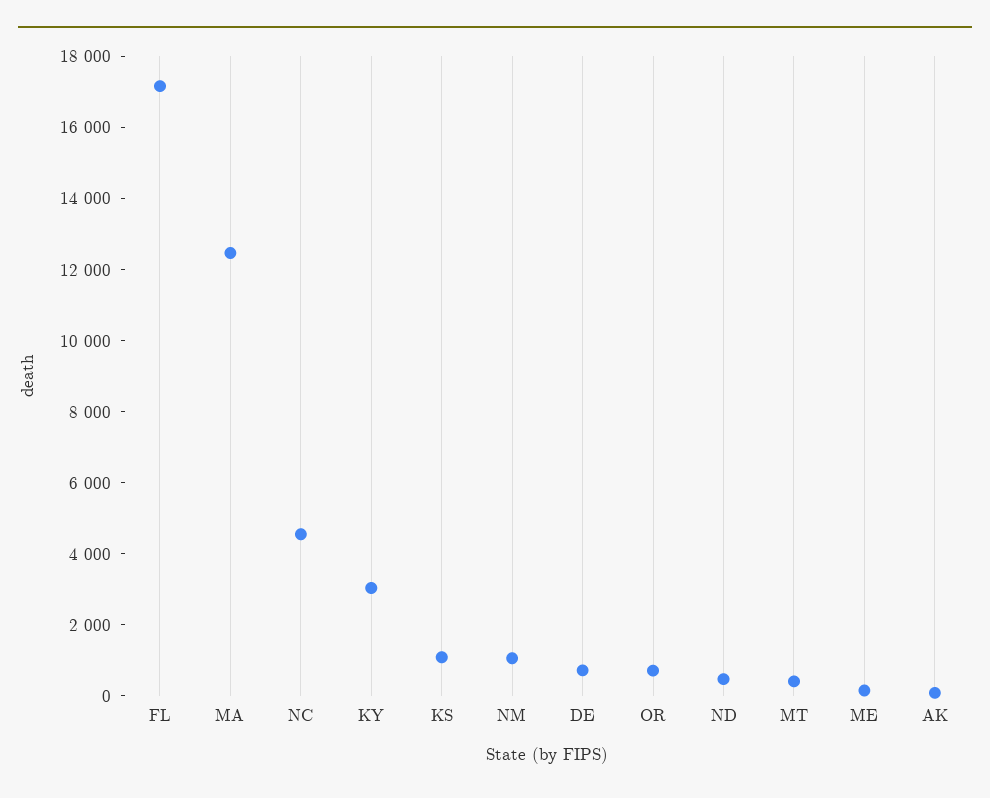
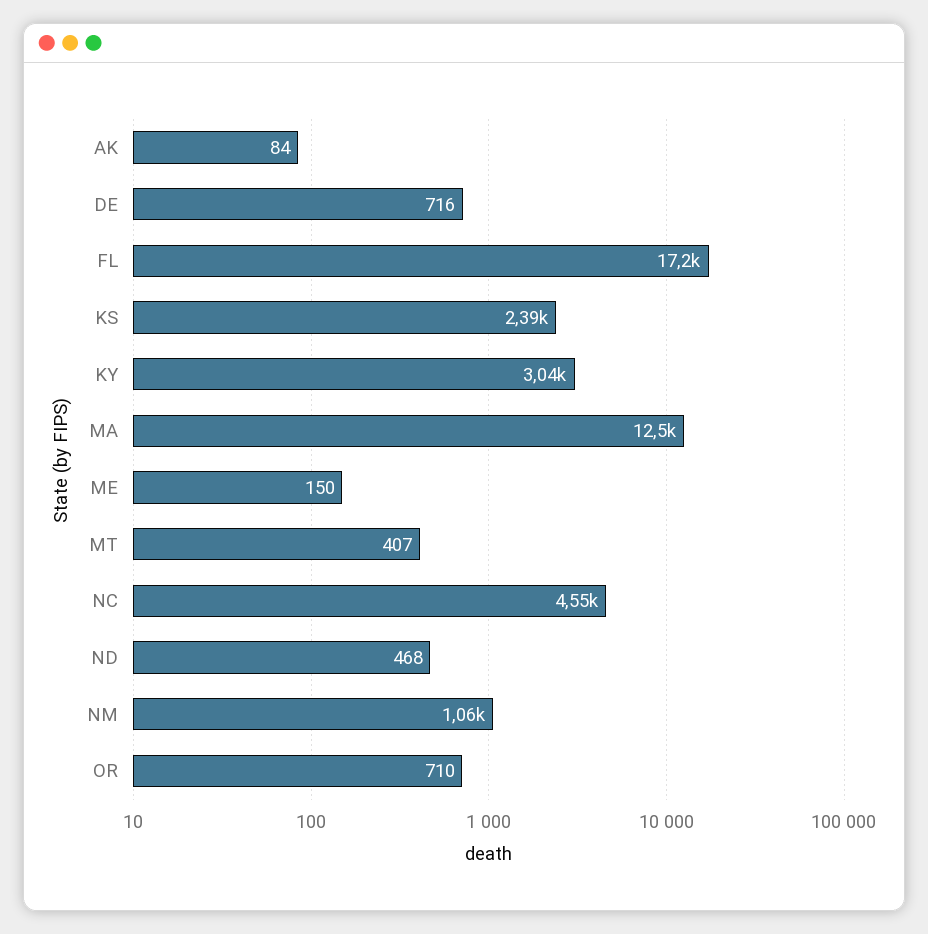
  {
    "FL": 17200,
    "MA": 12500,
    "NC": 4550,
    "KY": 3040,
-   "KS": 1000,
+   "KS": 2390,
    "NM": 1060,
    "DE": 716,
    "OR": 710,
    "ND": 468,
    "MT": 407,
    "ME": 150,
    "AK": 84
  }

